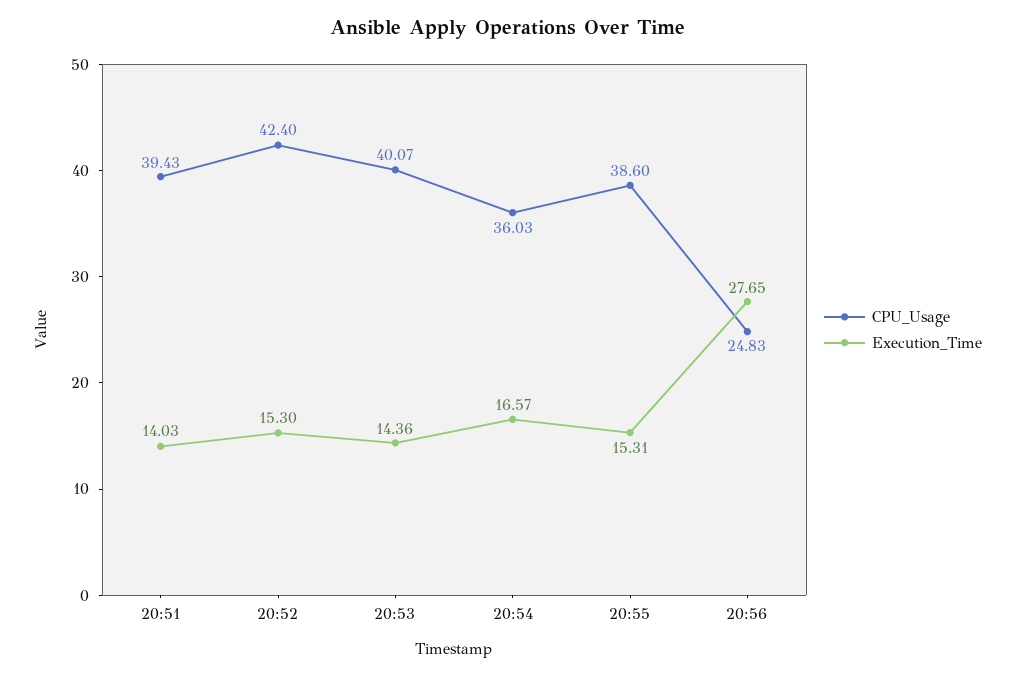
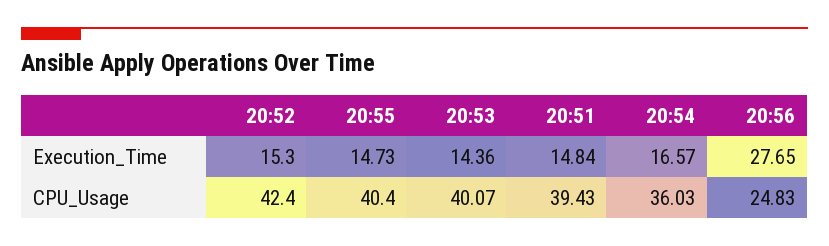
  {
    "CPU_Usage": {
      "20:51": 39.43,
      "20:52": 42.4,
      "20:53": 40.07,
      "20:54": 36.03,
-     "20:55": 38.6,
+     "20:55": 40.4,
      "20:56": 24.83
    },
    "Execution_Time": {
-     "20:51": 14.03,
+     "20:51": 14.84,
      "20:52": 15.3,
      "20:53": 14.36,
      "20:54": 16.57,
-     "20:55": 15.31,
+     "20:55": 14.73,
      "20:56": 27.65
    }
  }

